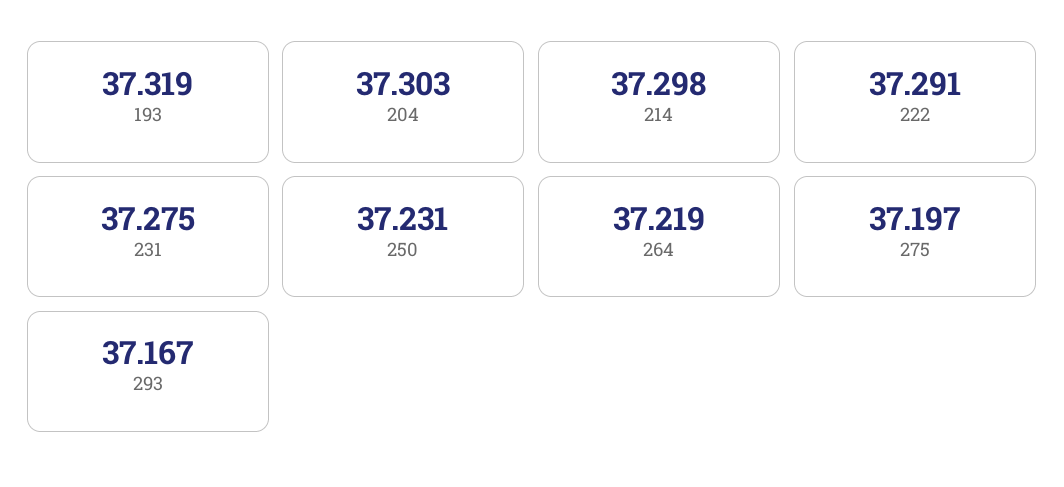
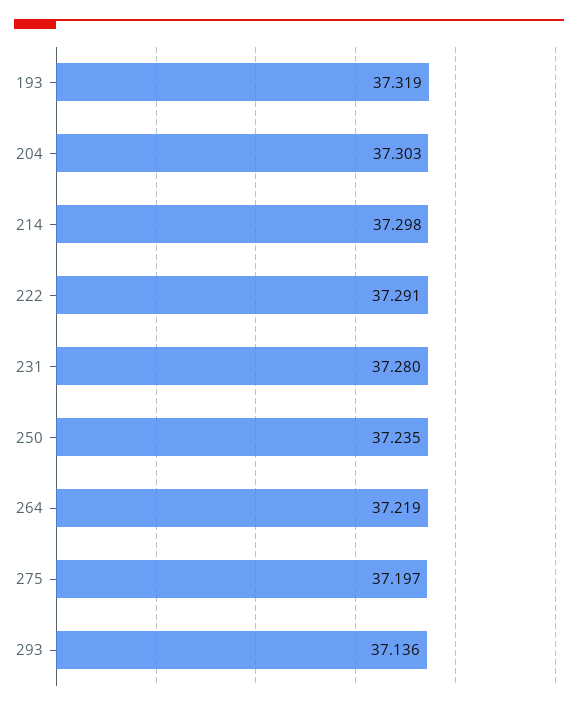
  {
    "193": 37.319,
    "204": 37.303,
    "214": 37.298,
    "222": 37.291,
-   "231": 37.275,
+   "231": 37.28,
-   "250": 37.231,
+   "250": 37.235,
    "264": 37.219,
    "275": 37.197,
-   "293": 37.167
+   "293": 37.136
  }

